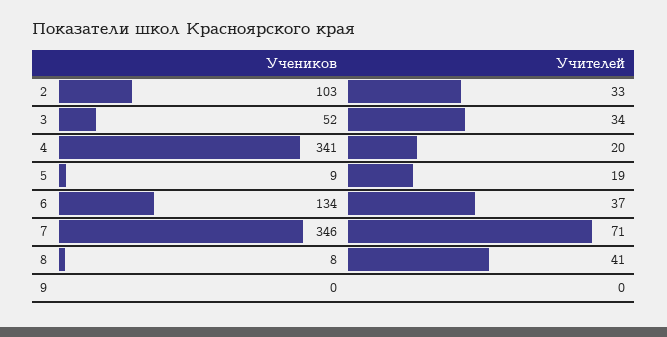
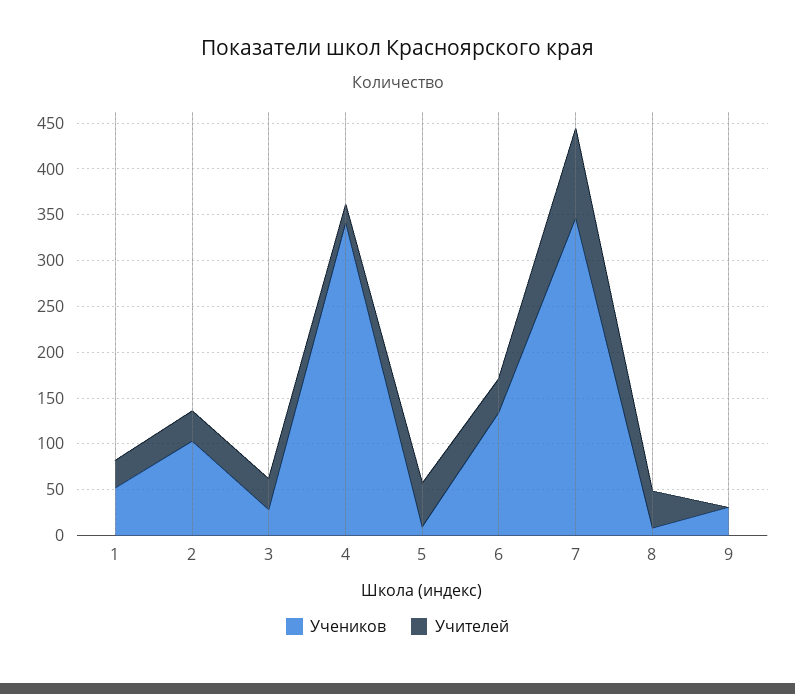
  {
    "Учеников": {
      "2": 103,
-     "3": 52,
+     "3": 30,
      "4": 341,
      "5": 9,
      "6": 134,
      "7": 346,
      "8": 8,
-     "9": 0
+     "9": 30,
+     "1": 50
    },
    "Учителей": {
      "2": 33,
      "3": 34,
      "4": 20,
-     "5": 19,
+     "5": 50,
      "6": 37,
-     "7": 71,
+     "7": 100,
      "8": 41,
-     "9": 0
+     "9": 0,
+     "1": 30
    }
  }

